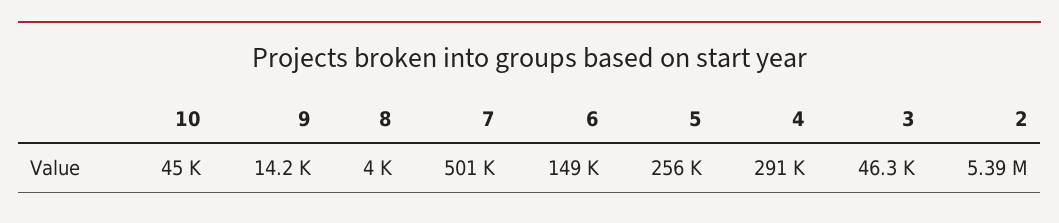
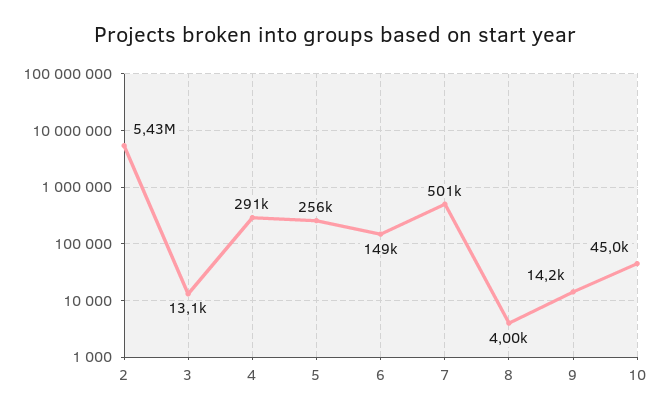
  {
    "10": 45000,
    "9": 14200,
    "8": 4000,
    "7": 501000,
    "6": 149000,
    "5": 256000,
    "4": 291000,
-   "3": 46300,
+   "3": 13100,
-   "2": 5390000
+   "2": 5430000
  }

